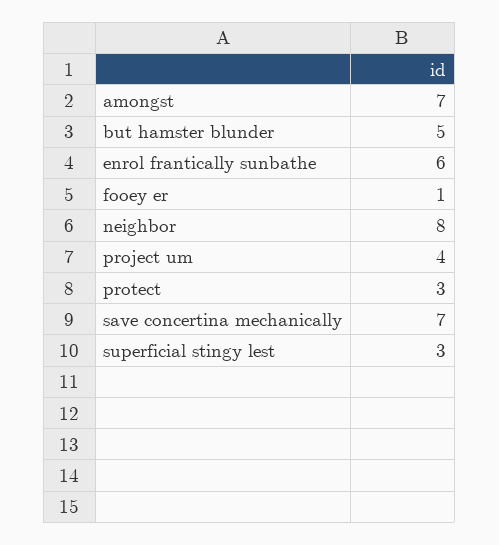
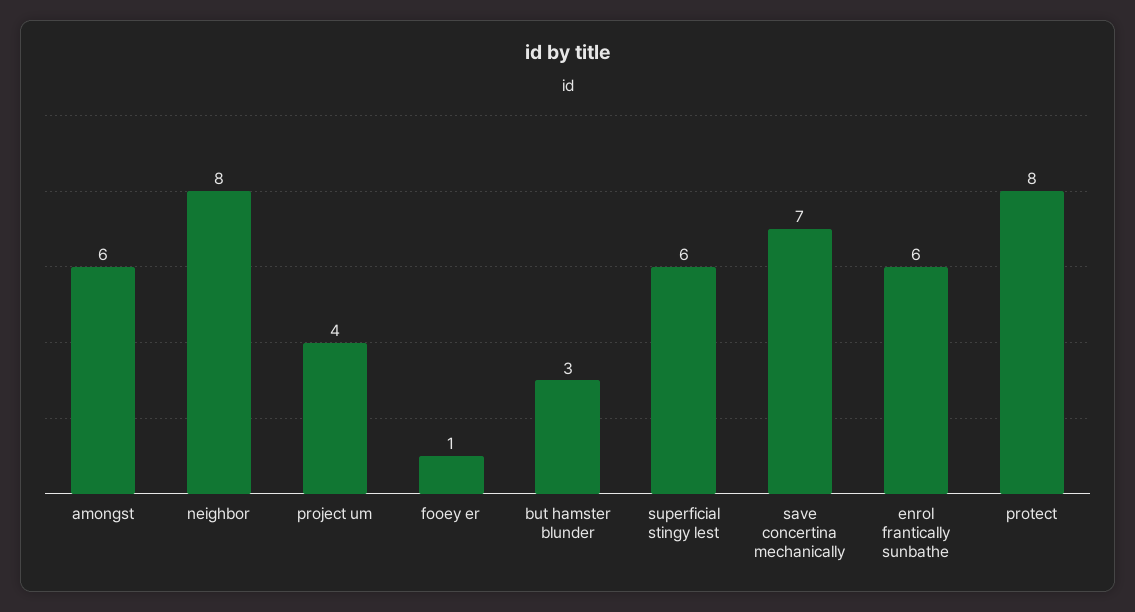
  {
-   "amongst": 7,
+   "amongst": 6,
-   "but hamster blunder": 5,
+   "but hamster blunder": 3,
    "enrol frantically sunbathe": 6,
    "fooey er": 1,
    "neighbor": 8,
    "project um": 4,
-   "protect": 3,
+   "protect": 8,
    "save concertina mechanically": 7,
-   "superficial stingy lest": 3
+   "superficial stingy lest": 6
  }

